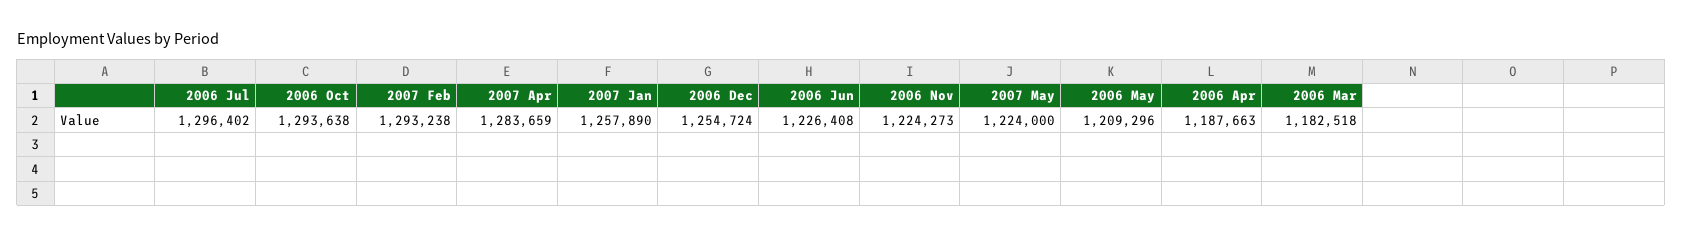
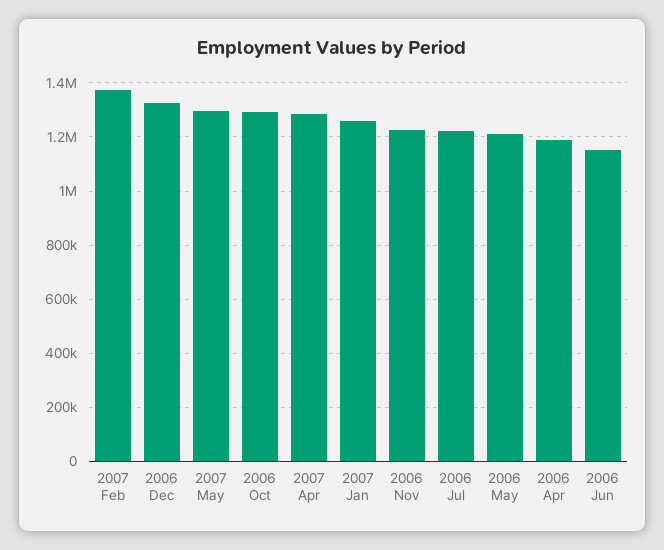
  {
-   "2006 Jul": 1296402,
+   "2006 Jul": 1225000,
    "2006 Oct": 1293638,
-   "2007 Feb": 1293238,
+   "2007 Feb": 1375000,
    "2007 Apr": 1283659,
    "2007 Jan": 1257890,
-   "2006 Dec": 1254724,
+   "2006 Dec": 1325000,
-   "2006 Jun": 1226408,
+   "2006 Jun": 1150000,
    "2006 Nov": 1224273,
-   "2007 May": 1224000,
+   "2007 May": 1300000,
    "2006 May": 1209296,
-   "2006 Apr": 1187663,
+   "2006 Apr": 1187663
-   "2006 Mar": 1182518
  }

